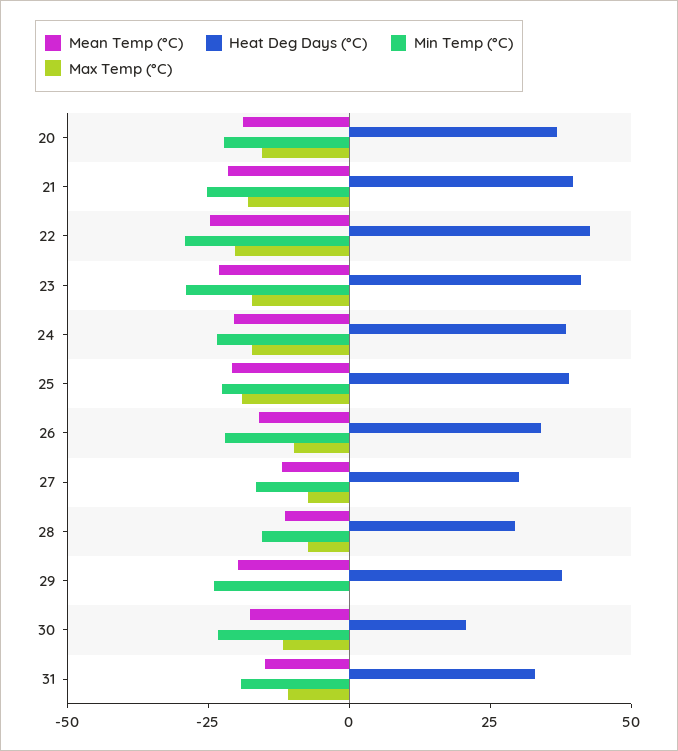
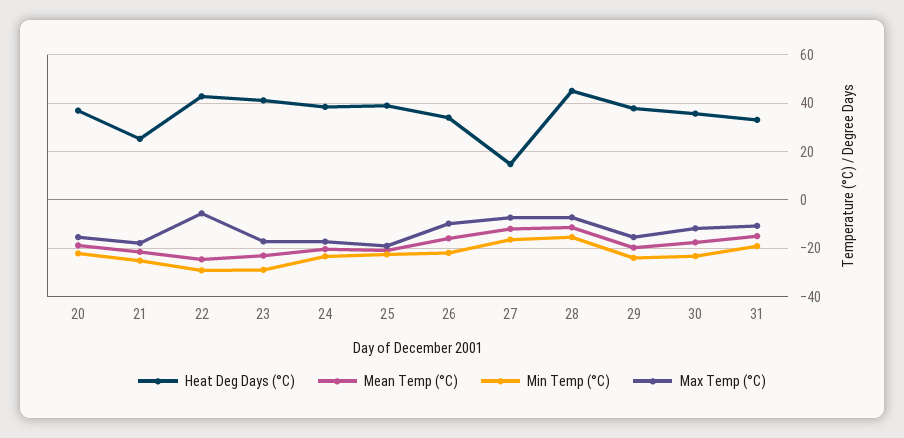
  {
    "Mean Temp (°C)": {
      "20": -20,
      "21": -22.5,
      "22": -25,
      "23": -22.5,
      "24": -20,
      "25": -20,
      "26": -15,
      "27": -12.5,
      "28": -12.5,
      "29": -20,
      "30": -17.5,
      "31": -15
    },
    "Heat Deg Days (°C)": {
      "20": 37.5,
-     "21": 40,
+     "21": 25,
      "22": 42.5,
      "23": 40,
      "24": 37.5,
      "25": 40,
      "26": 35,
-     "27": 30,
+     "27": 15,
-     "28": 30,
+     "28": 45,
      "29": 37.5,
-     "30": 20,
+     "30": 35,
      "31": 32.5
    },
    "Min Temp (°C)": {
      "20": -22.5,
      "21": -25,
      "22": -30,
      "23": -30,
      "24": -22.5,
      "25": -22.5,
      "26": -22.5,
      "27": -17.5,
      "28": -15,
      "29": -25,
      "30": -22.5,
      "31": -20
    },
    "Max Temp (°C)": {
      "20": -15,
      "21": -17.5,
-     "22": -20,
+     "22": -5,
      "23": -17.5,
      "24": -17.5,
      "25": -20,
      "26": -10,
      "27": -7.5,
      "28": -7.5,
-     "29": 0,
+     "29": -15,
      "30": -12.5,
      "31": -10
    }
  }

